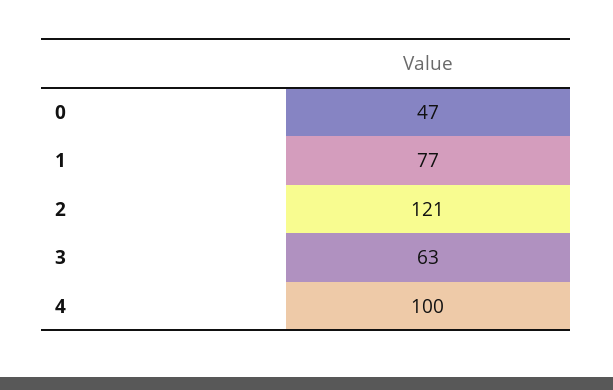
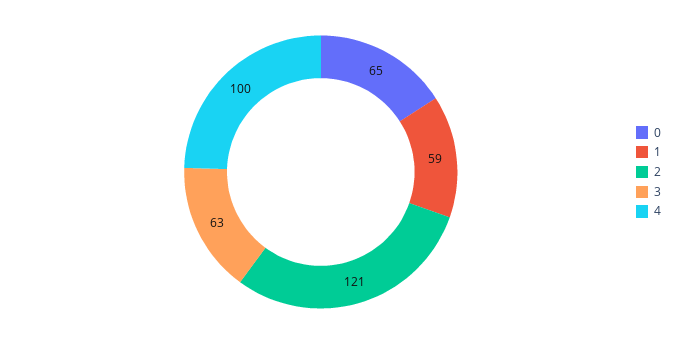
  {
-   "0": 47,
+   "0": 65,
-   "1": 77,
+   "1": 59,
    "2": 121,
    "3": 63,
    "4": 100
  }

